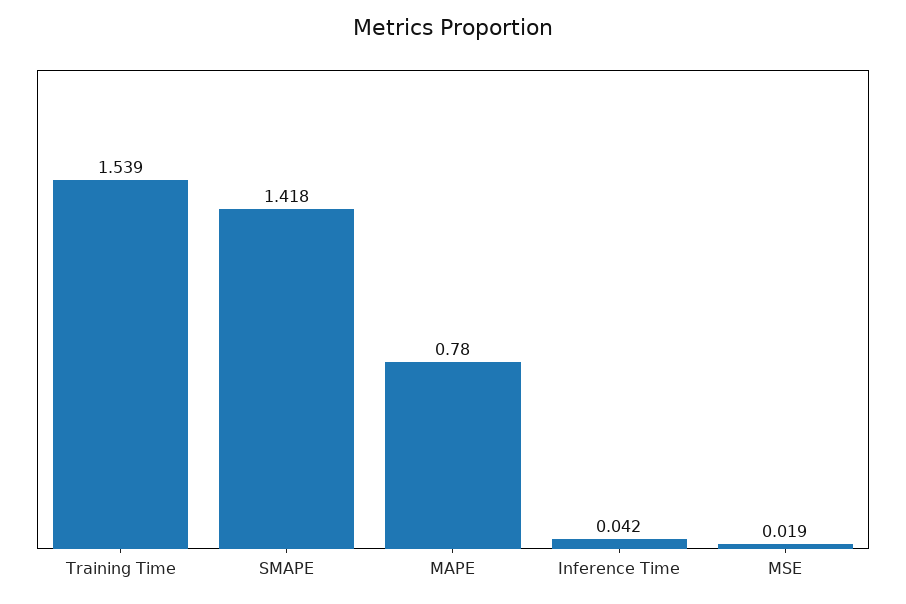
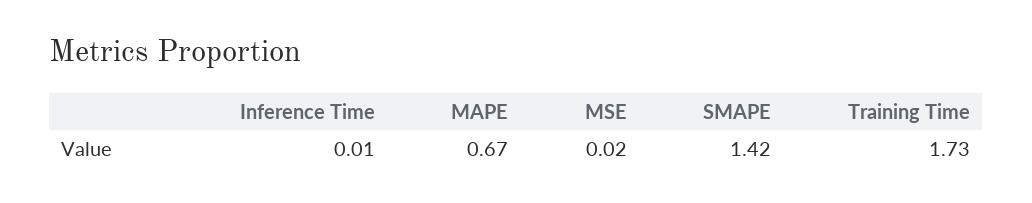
  {
-   "Training Time": 1.539,
+   "Training Time": 1.73,
    "SMAPE": 1.418,
-   "MAPE": 0.78,
+   "MAPE": 0.67,
-   "Inference Time": 0.042,
+   "Inference Time": 0.01,
    "MSE": 0.019
  }

